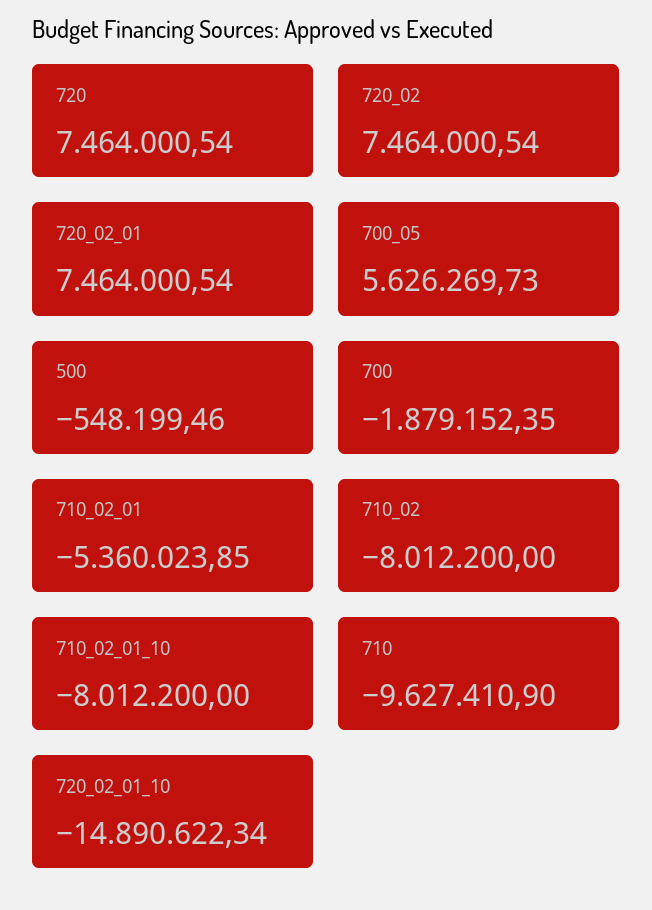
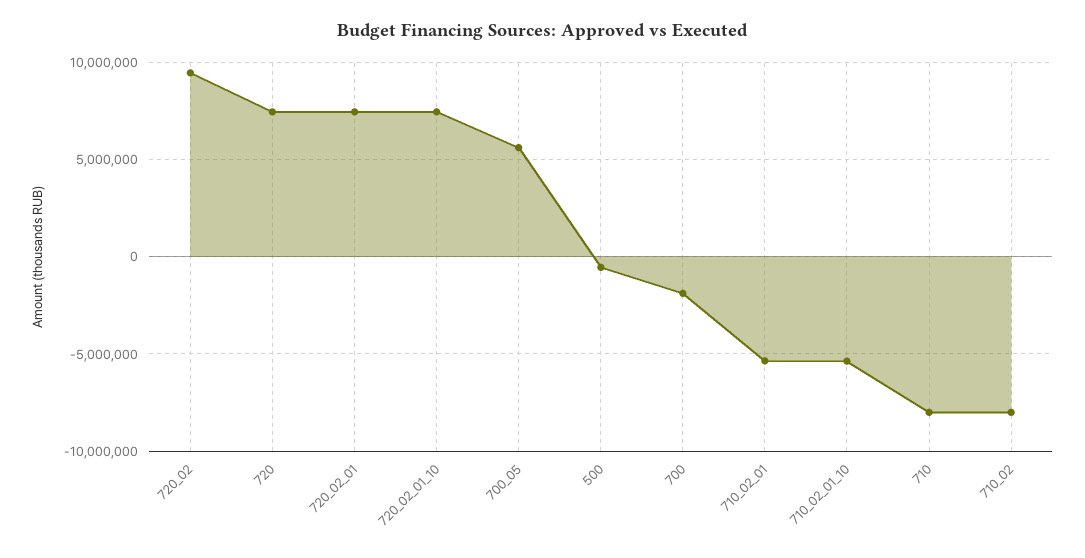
  {
    "720": 7464000.54,
-   "720_02": 7464000.54,
+   "720_02": 9500000,
    "720_02_01": 7464000.54,
    "700_05": 5626269.73,
    "500": -548199.46,
    "700": -1879152.35,
    "710_02_01": -5360023.85,
    "710_02": -8012200,
-   "710_02_01_10": -8012200,
+   "710_02_01_10": -5500000,
-   "710": -9627410.9,
+   "710": -8000000,
-   "720_02_01_10": -14890622.34
+   "720_02_01_10": 7500000
  }

